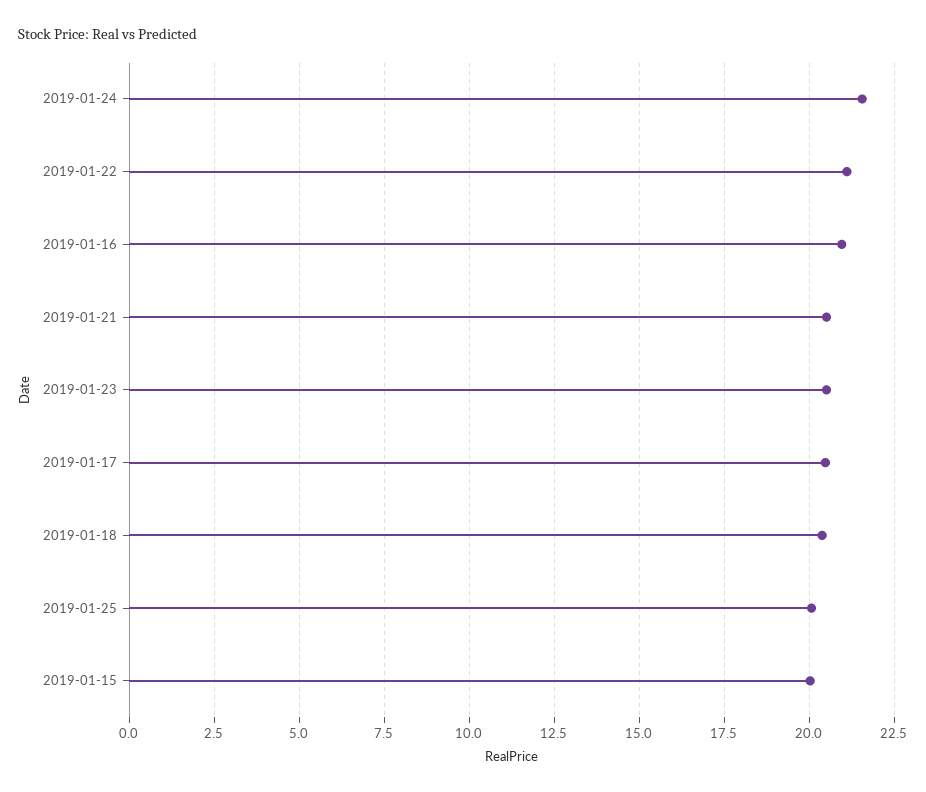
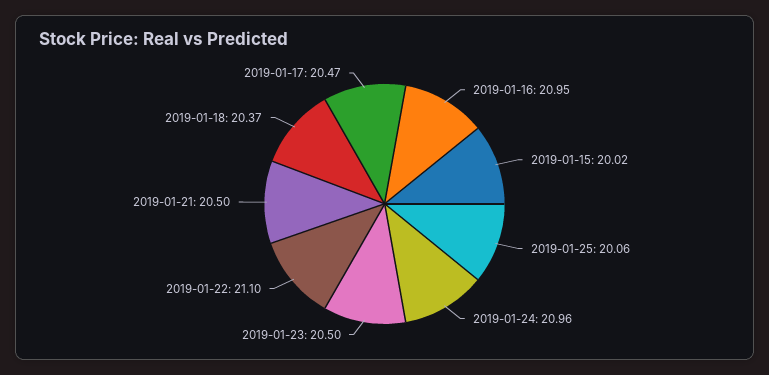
  {
-   "2019-01-24": 21.5,
+   "2019-01-24": 20.96,
    "2019-01-22": 21.1,
    "2019-01-16": 20.95,
    "2019-01-21": 20.5,
    "2019-01-23": 20.5,
    "2019-01-17": 20.47,
    "2019-01-18": 20.37,
    "2019-01-25": 20.06,
    "2019-01-15": 20.02
  }

